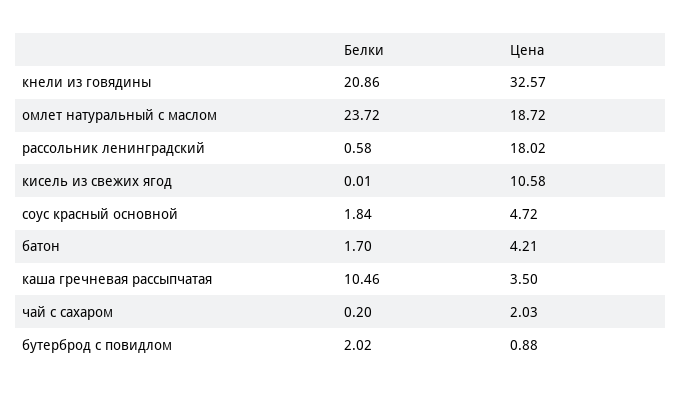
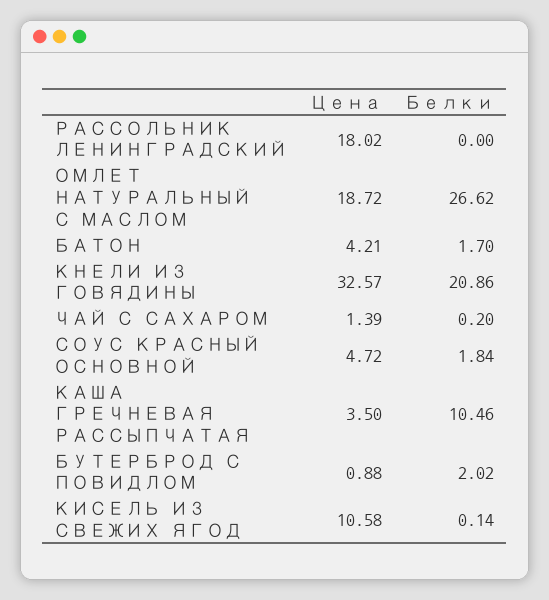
  {
    "Белки": {
      "кнели из говядины": 20.86,
-     "омлет натуральный с маслом": 23.72,
+     "омлет натуральный с маслом": 26.62,
-     "рассольник ленинградский": 0.58,
+     "рассольник ленинградский": 0,
-     "кисель из свежих ягод": 0.01,
+     "кисель из свежих ягод": 0.14,
      "соус красный основной": 1.84,
      "батон": 1.7,
      "каша гречневая рассыпчатая": 10.46,
      "чай с сахаром": 0.2,
      "бутерброд с повидлом": 2.02
    },
    "Цена": {
      "кнели из говядины": 32.57,
      "омлет натуральный с маслом": 18.72,
      "рассольник ленинградский": 18.02,
      "кисель из свежих ягод": 10.58,
      "соус красный основной": 4.72,
      "батон": 4.21,
      "каша гречневая рассыпчатая": 3.5,
-     "чай с сахаром": 2.03,
+     "чай с сахаром": 1.39,
      "бутерброд с повидлом": 0.88
    }
  }

